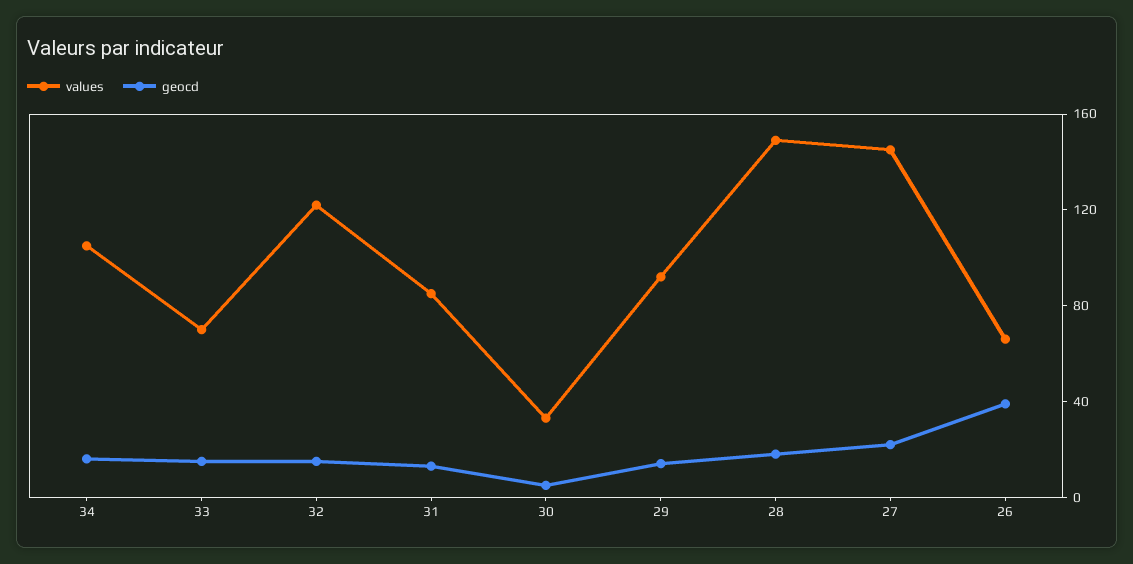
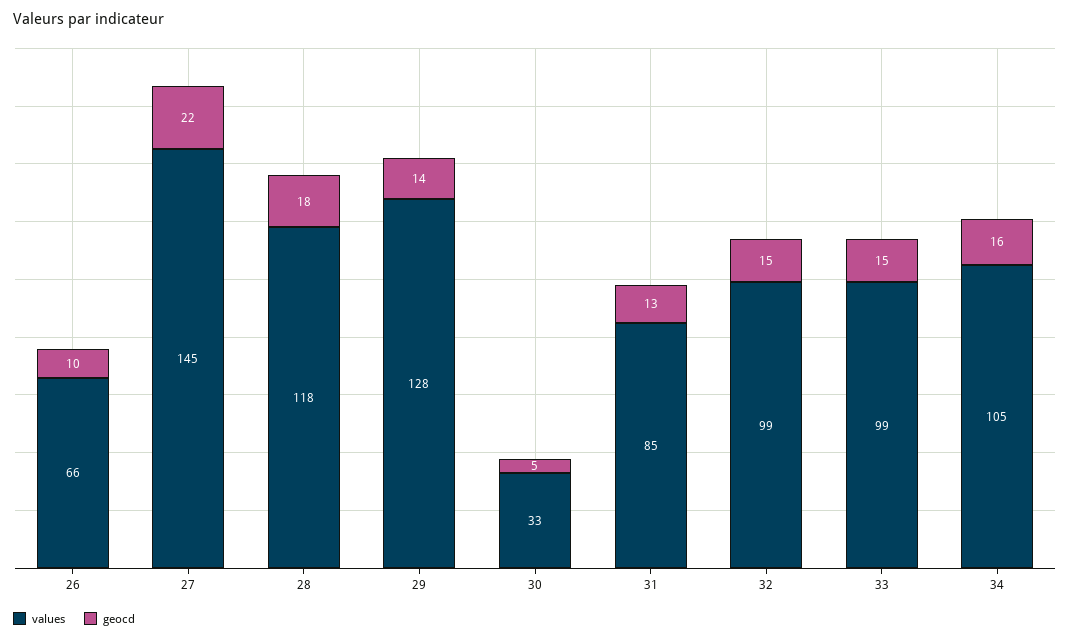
  {
    "values": {
      "34": 105,
-     "33": 70,
+     "33": 99,
-     "32": 120,
+     "32": 99,
      "31": 85,
      "30": 33,
-     "29": 90,
+     "29": 128,
-     "28": 150,
+     "28": 118,
      "27": 145,
      "26": 66
    },
    "geocd": {
      "34": 16,
      "33": 15,
      "32": 15,
      "31": 13,
      "30": 5,
      "29": 14,
      "28": 18,
      "27": 22,
-     "26": 40
+     "26": 10
    }
  }

